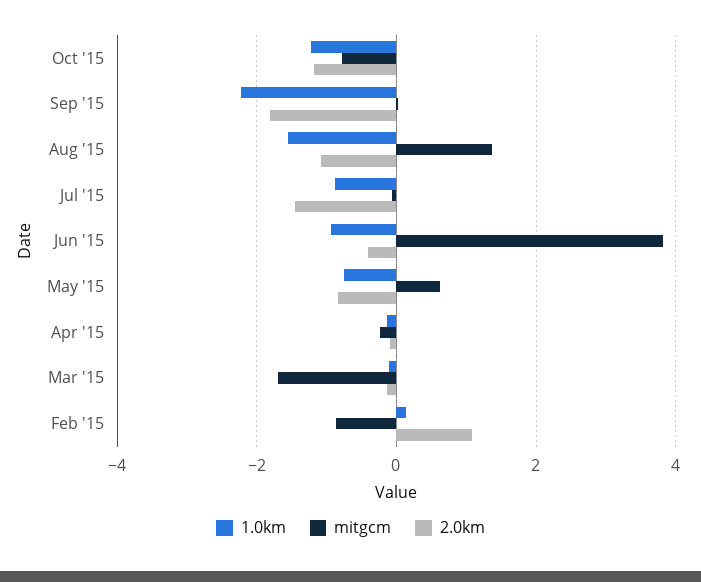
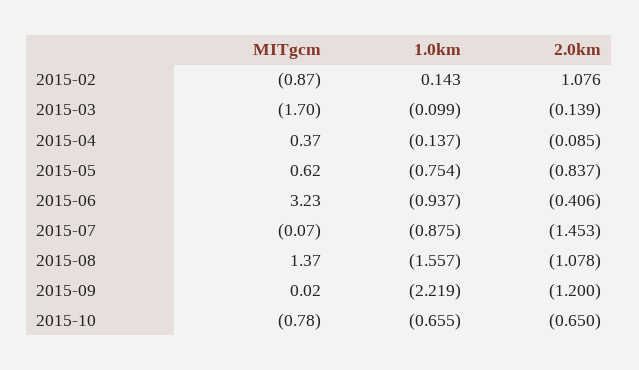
  {
    "1.0km": {
-     "Oct '15": -1.2,
+     "Oct '15": -0.655,
      "Sep '15": -2.219,
      "Aug '15": -1.557,
      "Jul '15": -0.875,
      "Jun '15": -0.937,
      "May '15": -0.754,
      "Apr '15": -0.137,
      "Mar '15": -0.099,
      "Feb '15": 0.143
    },
    "mitgcm": {
      "Oct '15": -0.78,
      "Sep '15": 0.02,
      "Aug '15": 1.37,
      "Jul '15": -0.07,
-     "Jun '15": 3.8,
+     "Jun '15": 3.23,
      "May '15": 0.62,
-     "Apr '15": -0.2,
+     "Apr '15": 0.37,
      "Mar '15": -1.7,
      "Feb '15": -0.87
    },
    "2.0km": {
-     "Oct '15": -1.2,
+     "Oct '15": -0.65,
-     "Sep '15": -1.8,
+     "Sep '15": -1.2,
      "Aug '15": -1.078,
      "Jul '15": -1.453,
      "Jun '15": -0.406,
      "May '15": -0.837,
      "Apr '15": -0.085,
      "Mar '15": -0.139,
      "Feb '15": 1.076
    }
  }

